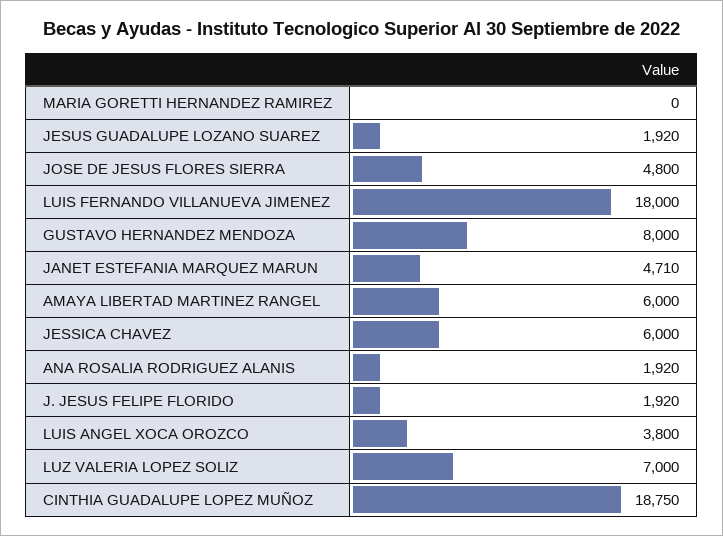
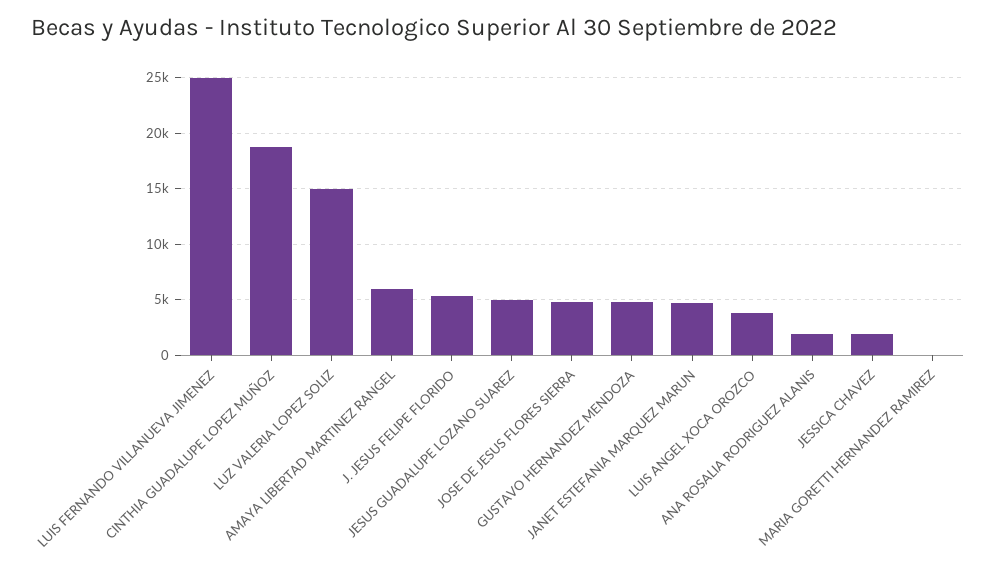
  {
    "MARIA GORETTI HERNANDEZ RAMIREZ": 0,
-   "JESUS GUADALUPE LOZANO SUAREZ": 1920,
+   "JESUS GUADALUPE LOZANO SUAREZ": 5000,
    "JOSE DE JESUS FLORES SIERRA": 4800,
-   "LUIS FERNANDO VILLANUEVA JIMENEZ": 18000,
+   "LUIS FERNANDO VILLANUEVA JIMENEZ": 25000,
-   "GUSTAVO HERNANDEZ MENDOZA": 8000,
+   "GUSTAVO HERNANDEZ MENDOZA": 5000,
    "JANET ESTEFANIA MARQUEZ MARUN": 4710,
    "AMAYA LIBERTAD MARTINEZ RANGEL": 6000,
-   "JESSICA CHAVEZ": 6000,
+   "JESSICA CHAVEZ": 2000,
    "ANA ROSALIA RODRIGUEZ ALANIS": 1920,
-   "J. JESUS FELIPE FLORIDO": 1920,
+   "J. JESUS FELIPE FLORIDO": 5000,
    "LUIS ANGEL XOCA OROZCO": 3800,
-   "LUZ VALERIA LOPEZ SOLIZ": 7000,
+   "LUZ VALERIA LOPEZ SOLIZ": 15000,
    "CINTHIA GUADALUPE LOPEZ MUÑOZ": 18750
  }

